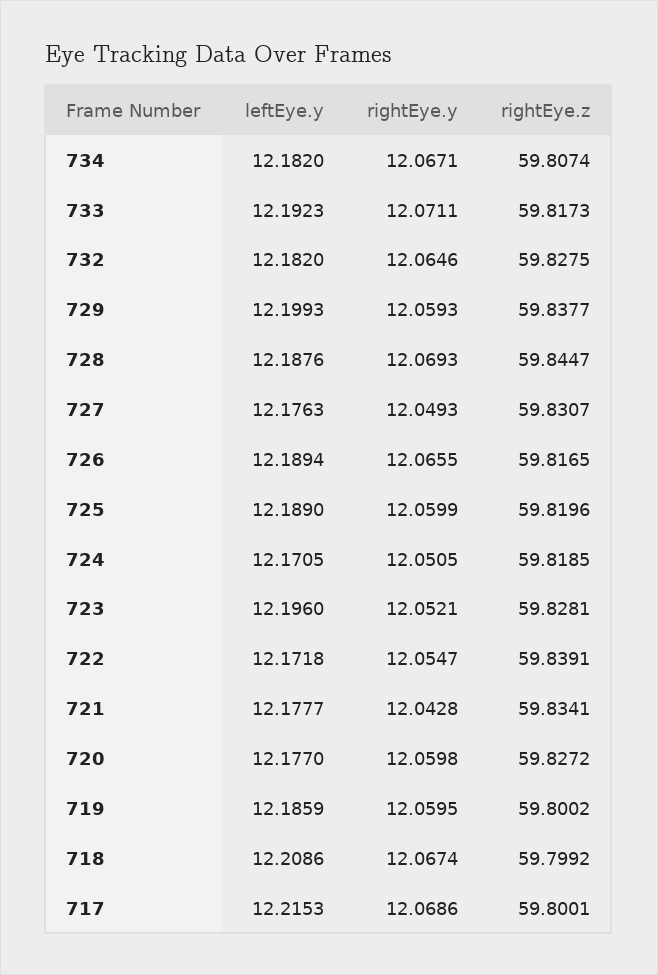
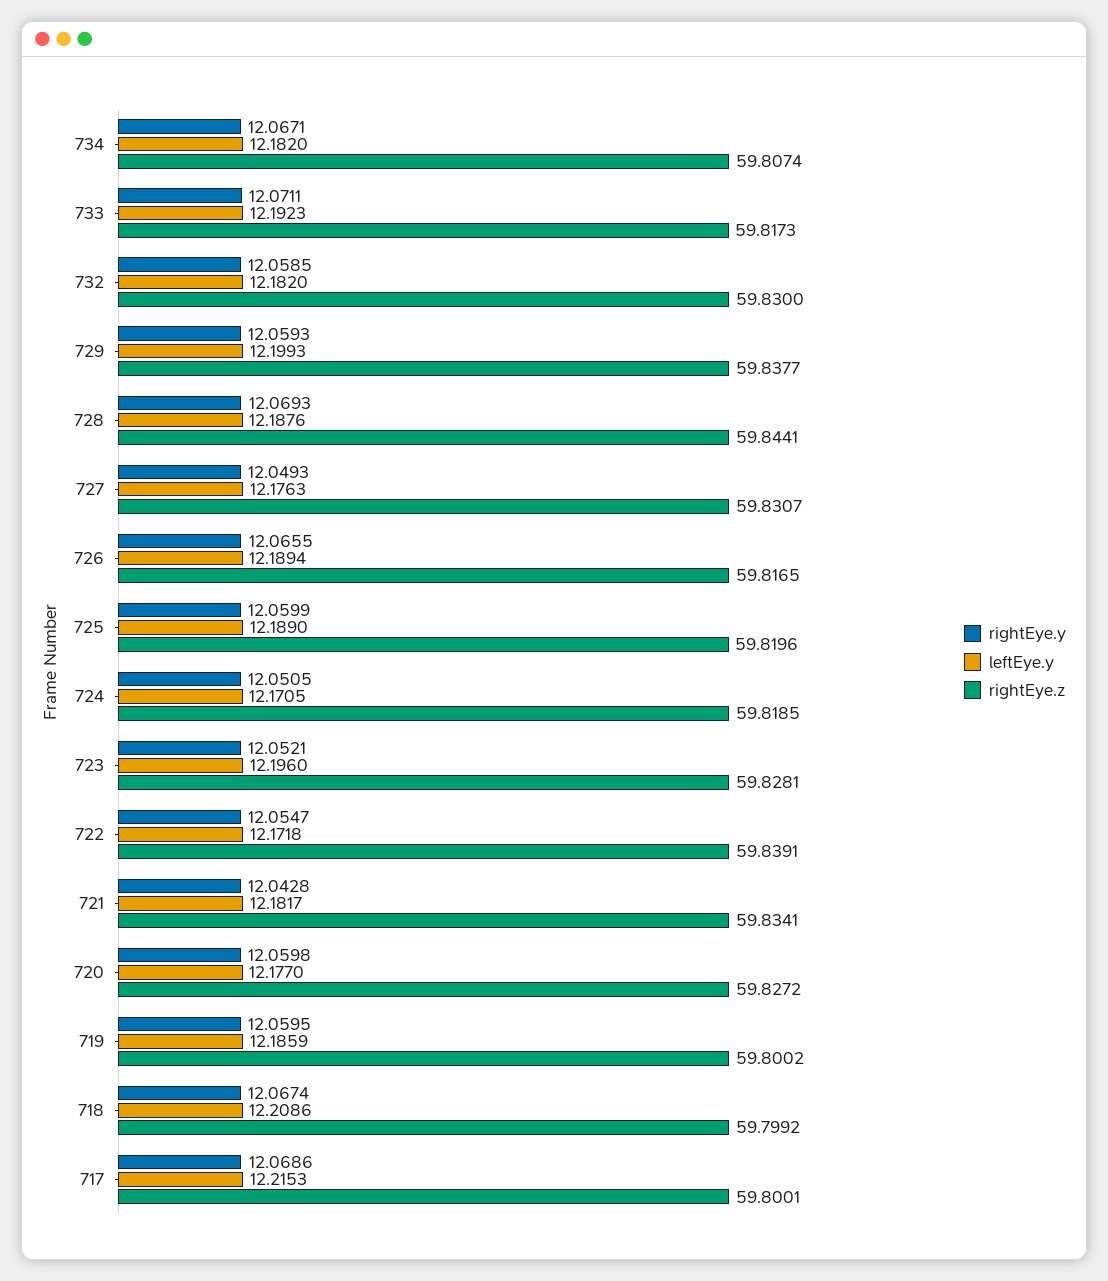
  {
    "leftEye.y": {
      "734": 12.182,
      "733": 12.1923,
      "732": 12.182,
      "729": 12.1993,
      "728": 12.1876,
      "727": 12.1763,
      "726": 12.1894,
      "725": 12.189,
      "724": 12.1705,
      "723": 12.196,
      "722": 12.1718,
-     "721": 12.1777,
+     "721": 12.1817,
      "720": 12.177,
      "719": 12.1859,
      "718": 12.2086,
      "717": 12.2153
    },
    "rightEye.y": {
      "734": 12.0671,
      "733": 12.0711,
-     "732": 12.0646,
+     "732": 12.0585,
      "729": 12.0593,
      "728": 12.0693,
      "727": 12.0493,
      "726": 12.0655,
      "725": 12.0599,
      "724": 12.0505,
      "723": 12.0521,
      "722": 12.0547,
      "721": 12.0428,
      "720": 12.0598,
      "719": 12.0595,
      "718": 12.0674,
      "717": 12.0686
    },
    "rightEye.z": {
      "734": 59.8074,
      "733": 59.8173,
-     "732": 59.8275,
+     "732": 59.83,
      "729": 59.8377,
-     "728": 59.8447,
+     "728": 59.8441,
      "727": 59.8307,
      "726": 59.8165,
      "725": 59.8196,
      "724": 59.8185,
      "723": 59.8281,
      "722": 59.8391,
      "721": 59.8341,
      "720": 59.8272,
      "719": 59.8002,
      "718": 59.7992,
      "717": 59.8001
    }
  }

